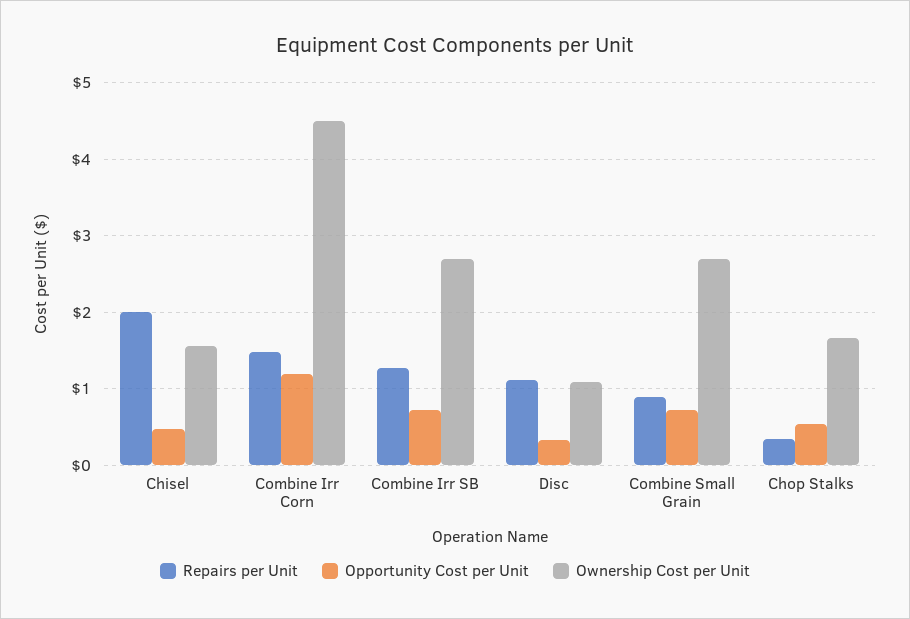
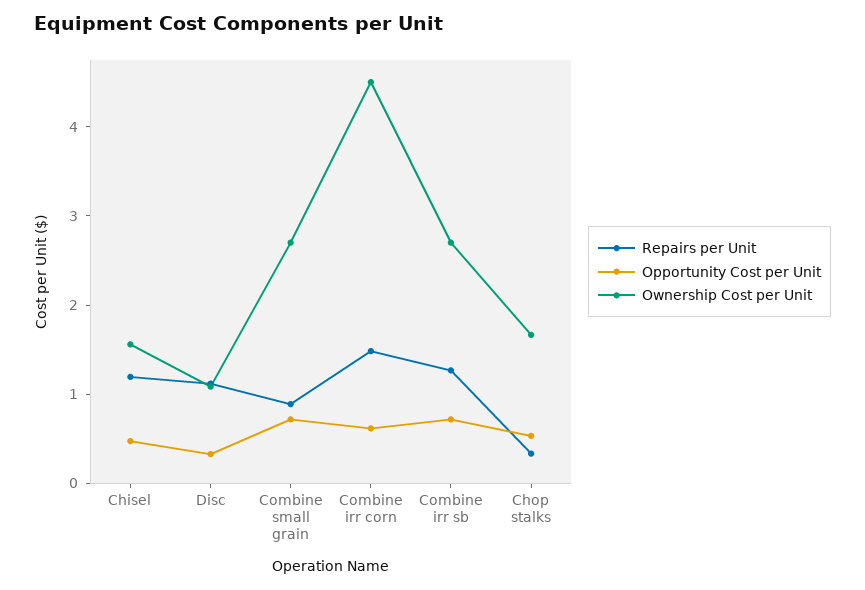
  {
    "Repairs per Unit": {
-     "Chisel": 2,
+     "Chisel": 1.2,
      "Combine Irr Corn": 1.5,
      "Combine Irr SB": 1.3,
      "Disc": 1.1,
      "Combine Small Grain": 0.9,
      "Chop Stalks": 0.3
    },
    "Opportunity Cost per Unit": {
      "Chisel": 0.5,
-     "Combine Irr Corn": 1.2,
+     "Combine Irr Corn": 0.6,
      "Combine Irr SB": 0.7,
      "Disc": 0.3,
      "Combine Small Grain": 0.7,
      "Chop Stalks": 0.5
    },
    "Ownership Cost per Unit": {
      "Chisel": 1.6,
      "Combine Irr Corn": 4.5,
      "Combine Irr SB": 2.7,
      "Disc": 1.1,
      "Combine Small Grain": 2.7,
      "Chop Stalks": 1.7
    }
  }

